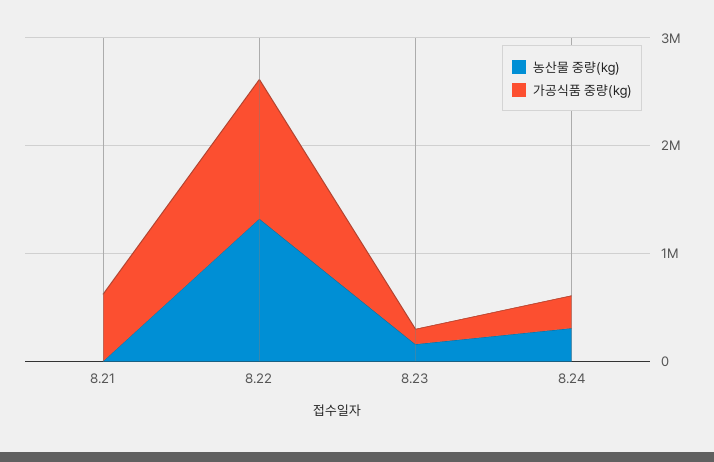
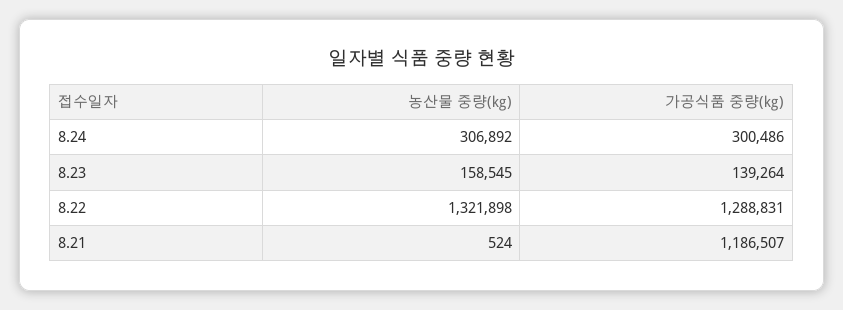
  {
    "농산물 중량(㎏)": {
      "8.21": 524,
      "8.22": 1321898,
      "8.23": 158545,
      "8.24": 306892
    },
    "가공식품 중량(㎏)": {
-     "8.21": 600000,
+     "8.21": 1186507,
      "8.22": 1288831,
      "8.23": 139264,
      "8.24": 300486
    }
  }

